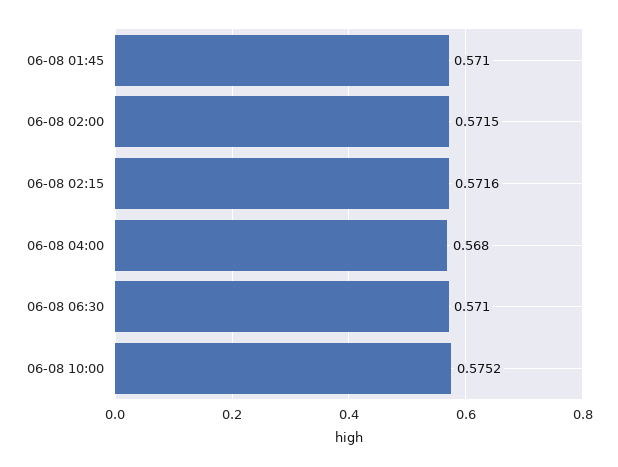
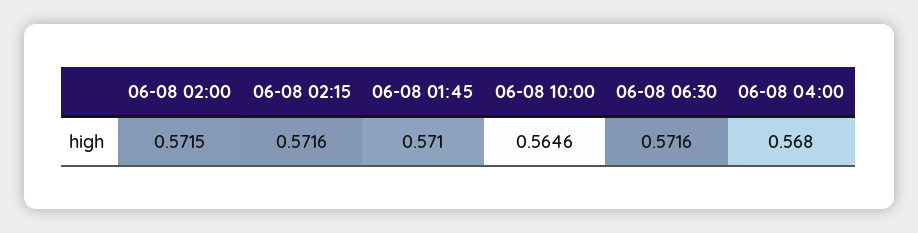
  {
    "06-08 01:45": 0.571,
    "06-08 02:00": 0.5715,
    "06-08 02:15": 0.5716,
    "06-08 04:00": 0.568,
-   "06-08 06:30": 0.571,
+   "06-08 06:30": 0.5716,
-   "06-08 10:00": 0.5752
+   "06-08 10:00": 0.5646
  }

